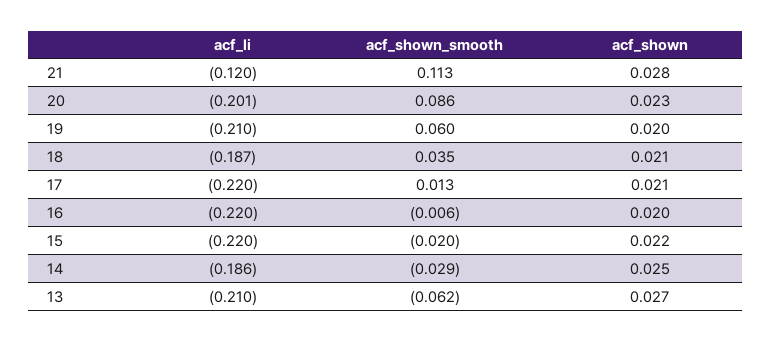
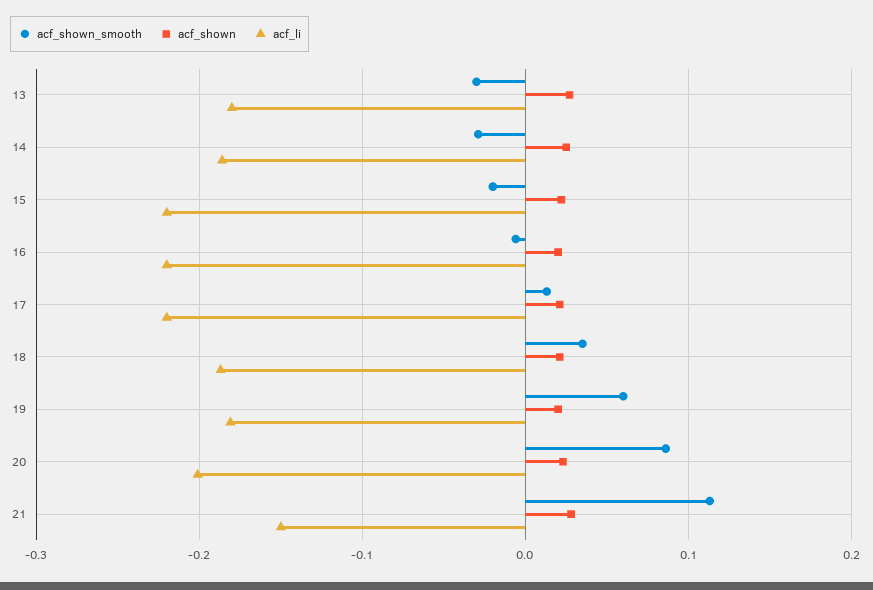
  {
    "acf_li": {
-     "21": -0.12,
+     "21": -0.15,
      "20": -0.201,
-     "19": -0.21,
+     "19": -0.18,
      "18": -0.187,
      "17": -0.22,
      "16": -0.22,
      "15": -0.22,
      "14": -0.186,
-     "13": -0.21
+     "13": -0.18
    },
    "acf_shown_smooth": {
      "21": 0.113,
      "20": 0.086,
      "19": 0.06,
      "18": 0.035,
      "17": 0.013,
      "16": -0.006,
      "15": -0.02,
      "14": -0.029,
-     "13": -0.062
+     "13": -0.03
    },
    "acf_shown": {
      "21": 0.028,
      "20": 0.023,
      "19": 0.02,
      "18": 0.021,
      "17": 0.021,
      "16": 0.02,
      "15": 0.022,
      "14": 0.025,
      "13": 0.027
    }
  }

